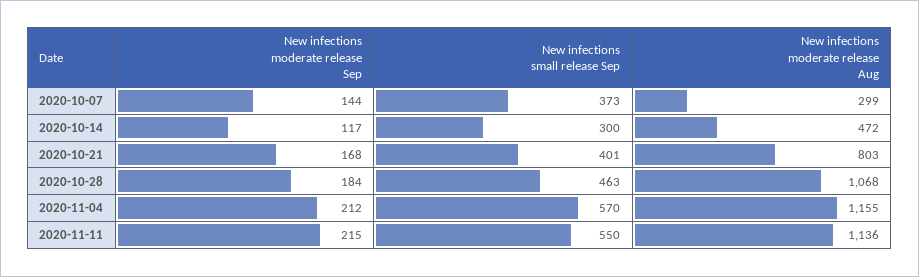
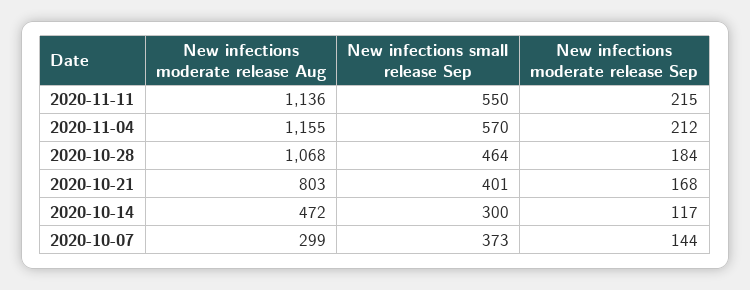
  {
    "New infections moderate release Sep": {
      "2020-10-07": 144,
      "2020-10-14": 117,
      "2020-10-21": 168,
      "2020-10-28": 184,
      "2020-11-04": 212,
      "2020-11-11": 215
    },
    "New infections small release Sep": {
      "2020-10-07": 373,
      "2020-10-14": 300,
      "2020-10-21": 401,
-     "2020-10-28": 463,
+     "2020-10-28": 464,
      "2020-11-04": 570,
      "2020-11-11": 550
    },
    "New infections moderate release Aug": {
      "2020-10-07": 299,
      "2020-10-14": 472,
      "2020-10-21": 803,
      "2020-10-28": 1068,
      "2020-11-04": 1155,
      "2020-11-11": 1136
    }
  }

